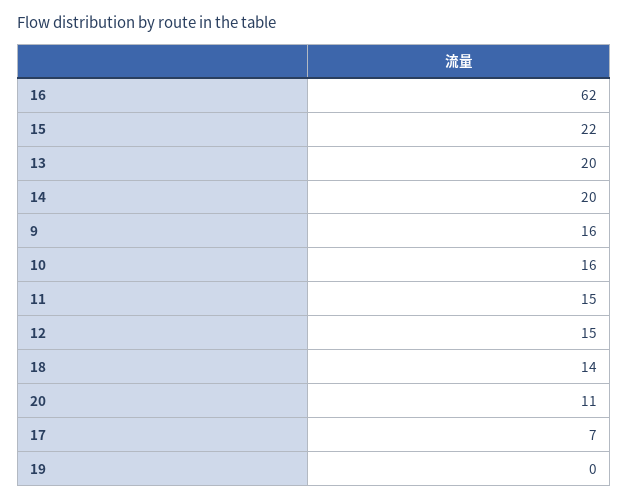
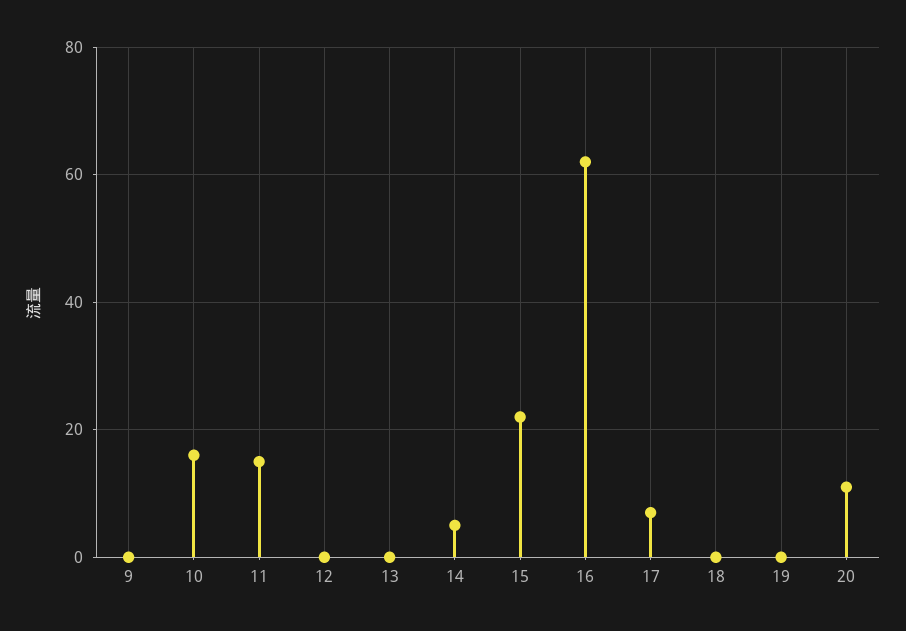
  {
    "16": 62,
    "15": 22,
-   "13": 20,
+   "13": 0,
-   "14": 20,
+   "14": 5,
-   "9": 16,
+   "9": 0,
    "10": 16,
    "11": 15,
-   "12": 15,
+   "12": 0,
-   "18": 14,
+   "18": 0,
    "20": 11,
    "17": 7,
    "19": 0
  }

